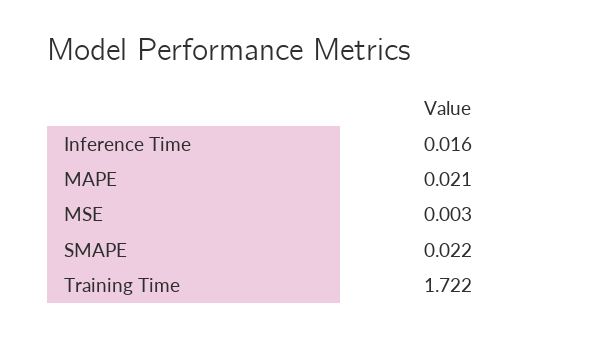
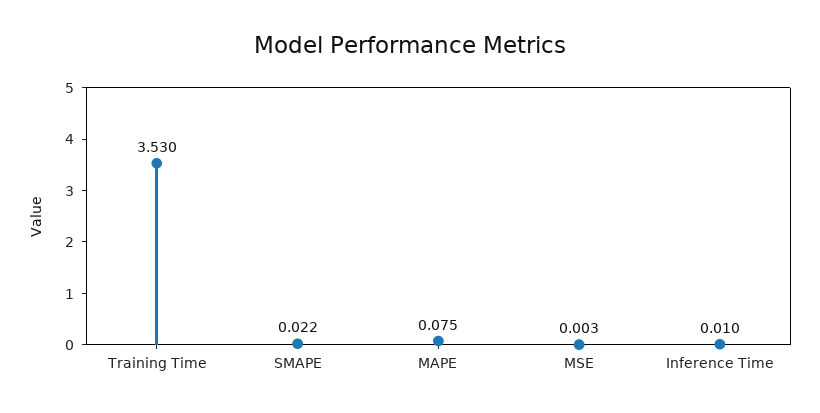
  {
-   "Inference Time": 0.016,
+   "Inference Time": 0.01,
-   "MAPE": 0.021,
+   "MAPE": 0.075,
    "MSE": 0.003,
    "SMAPE": 0.022,
-   "Training Time": 1.722
+   "Training Time": 3.53
  }

